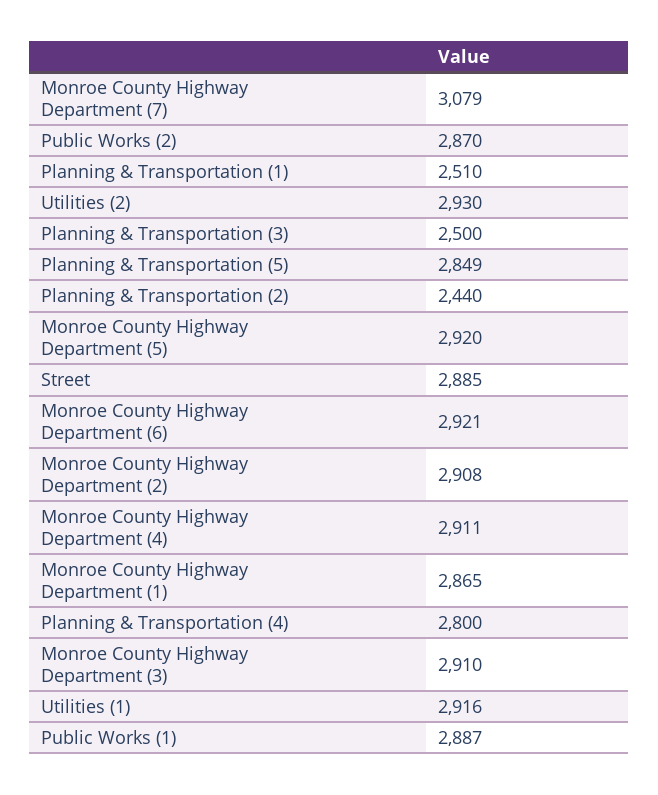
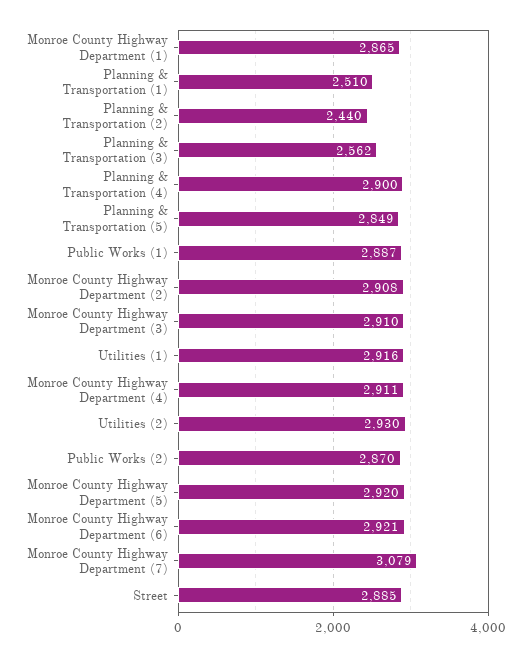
  {
    "Monroe County Highway Department (7)": 3079,
    "Public Works (2)": 2870,
    "Planning & Transportation (1)": 2510,
    "Utilities (2)": 2930,
-   "Planning & Transportation (3)": 2500,
+   "Planning & Transportation (3)": 2562,
    "Planning & Transportation (5)": 2849,
    "Planning & Transportation (2)": 2440,
    "Monroe County Highway Department (5)": 2920,
    "Street": 2885,
    "Monroe County Highway Department (6)": 2921,
    "Monroe County Highway Department (2)": 2908,
    "Monroe County Highway Department (4)": 2911,
    "Monroe County Highway Department (1)": 2865,
-   "Planning & Transportation (4)": 2800,
+   "Planning & Transportation (4)": 2900,
    "Monroe County Highway Department (3)": 2910,
    "Utilities (1)": 2916,
    "Public Works (1)": 2887
  }

